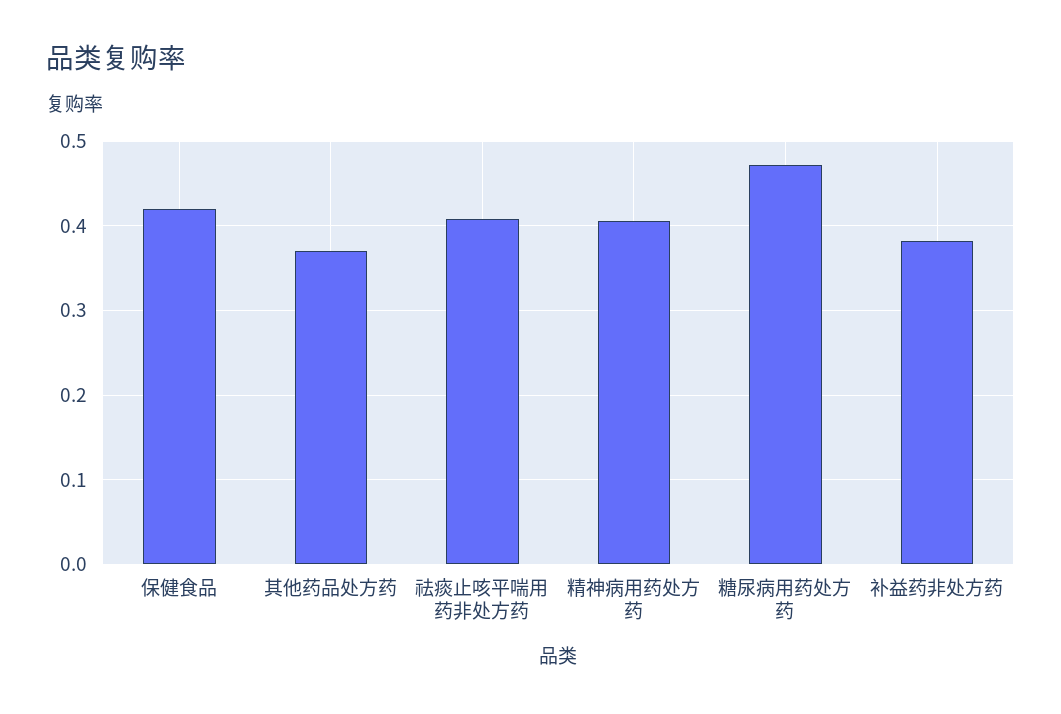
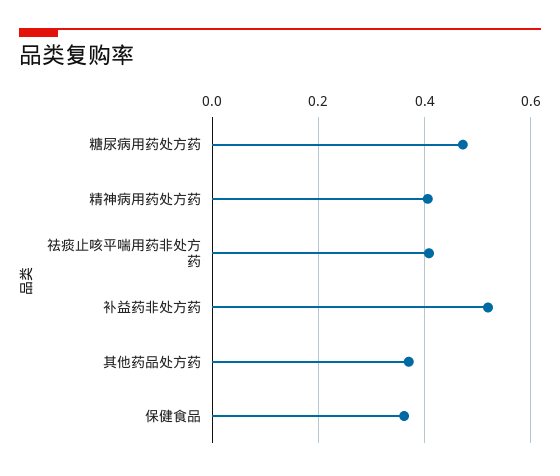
  {
-   "保健食品": 0.42,
+   "保健食品": 0.36,
    "其他药品处方药": 0.37,
    "祛痰止咳平喘用药非处方药": 0.41,
    "精神病用药处方药": 0.41,
    "糖尿病用药处方药": 0.47,
-   "补益药非处方药": 0.38
+   "补益药非处方药": 0.52
  }

